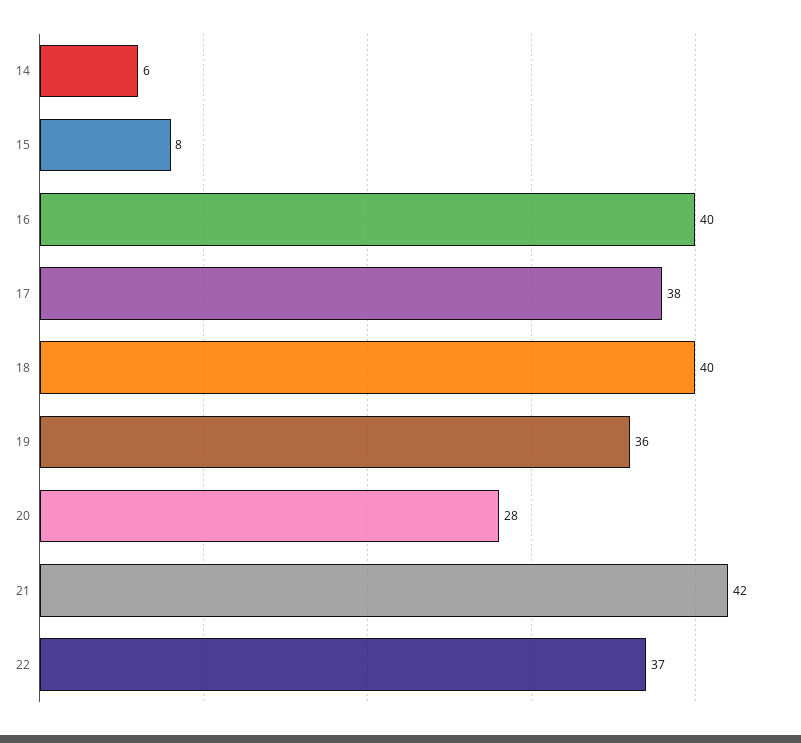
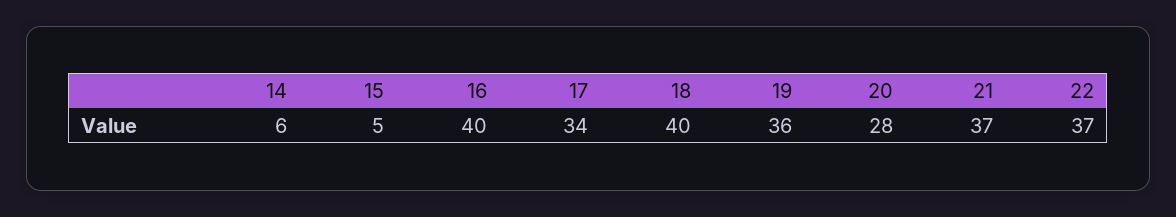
  {
    "14": 6,
-   "15": 8,
+   "15": 5,
    "16": 40,
-   "17": 38,
+   "17": 34,
    "18": 40,
    "19": 36,
    "20": 28,
-   "21": 42,
+   "21": 37,
    "22": 37
  }

